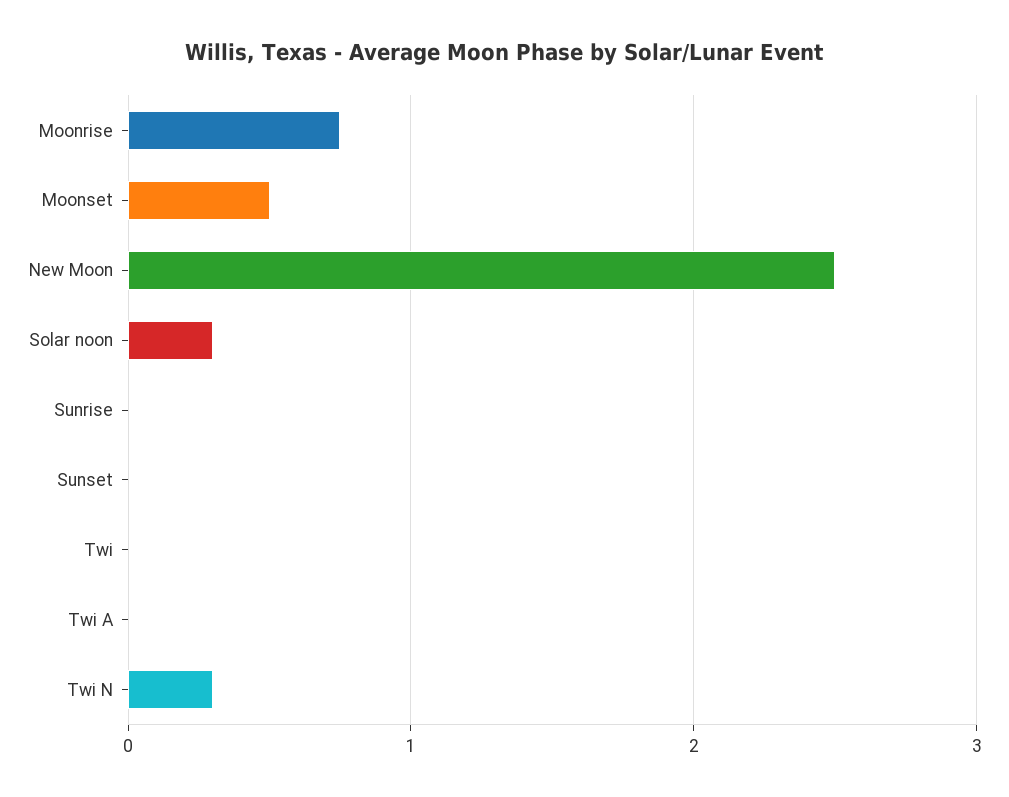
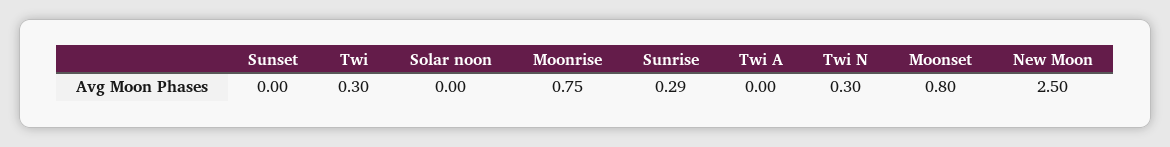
  {
    "Moonrise": 0.75,
-   "Moonset": 0.5,
+   "Moonset": 0.8,
    "New Moon": 2.5,
-   "Solar noon": 0.3,
+   "Solar noon": 0,
-   "Sunrise": 0,
+   "Sunrise": 0.29,
    "Sunset": 0,
-   "Twi": 0,
+   "Twi": 0.3,
    "Twi A": 0,
    "Twi N": 0.3
  }

